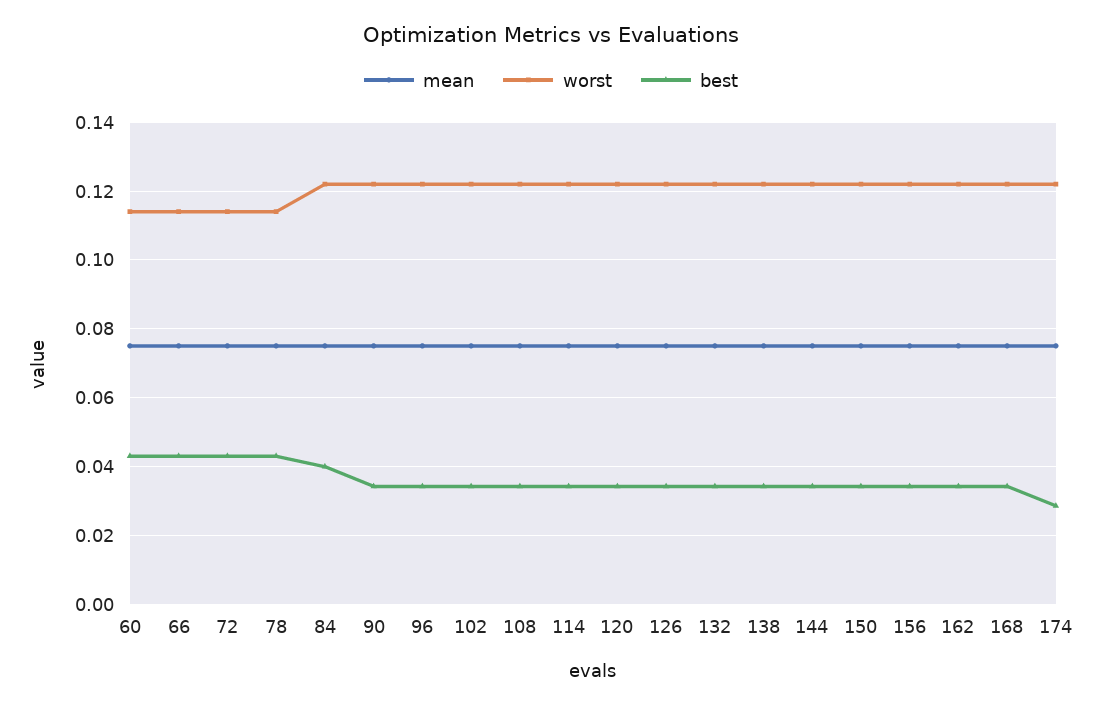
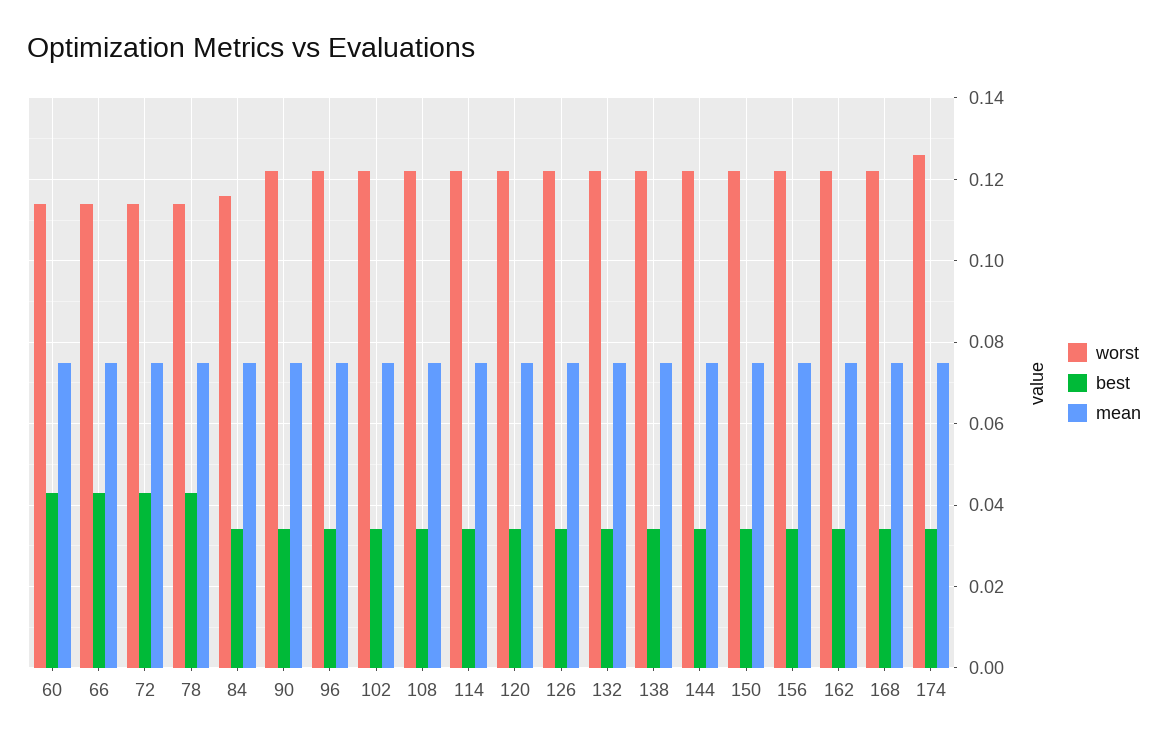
  {
    "mean": {
      "60": 0.076,
      "66": 0.076,
      "72": 0.076,
      "78": 0.076,
      "84": 0.076,
      "90": 0.076,
      "96": 0.076,
      "102": 0.076,
      "108": 0.076,
      "114": 0.076,
      "120": 0.076,
      "126": 0.076,
      "132": 0.076,
      "138": 0.076,
      "144": 0.076,
      "150": 0.076,
      "156": 0.076,
      "162": 0.076,
      "168": 0.076,
      "174": 0.076
    },
    "worst": {
      "60": 0.114,
      "66": 0.114,
      "72": 0.114,
      "78": 0.114,
-     "84": 0.122,
+     "84": 0.116,
      "90": 0.122,
      "96": 0.122,
      "102": 0.122,
      "108": 0.122,
      "114": 0.122,
      "120": 0.122,
      "126": 0.122,
      "132": 0.122,
      "138": 0.122,
      "144": 0.122,
      "150": 0.122,
      "156": 0.122,
      "162": 0.122,
      "168": 0.122,
-     "174": 0.122
+     "174": 0.126
    },
    "best": {
      "60": 0.044,
      "66": 0.044,
      "72": 0.044,
      "78": 0.044,
-     "84": 0.04,
+     "84": 0.034,
      "90": 0.034,
      "96": 0.034,
      "102": 0.034,
      "108": 0.034,
      "114": 0.034,
      "120": 0.034,
      "126": 0.034,
      "132": 0.034,
      "138": 0.034,
      "144": 0.034,
      "150": 0.034,
      "156": 0.034,
      "162": 0.034,
      "168": 0.034,
-     "174": 0.028
+     "174": 0.034
    }
  }

